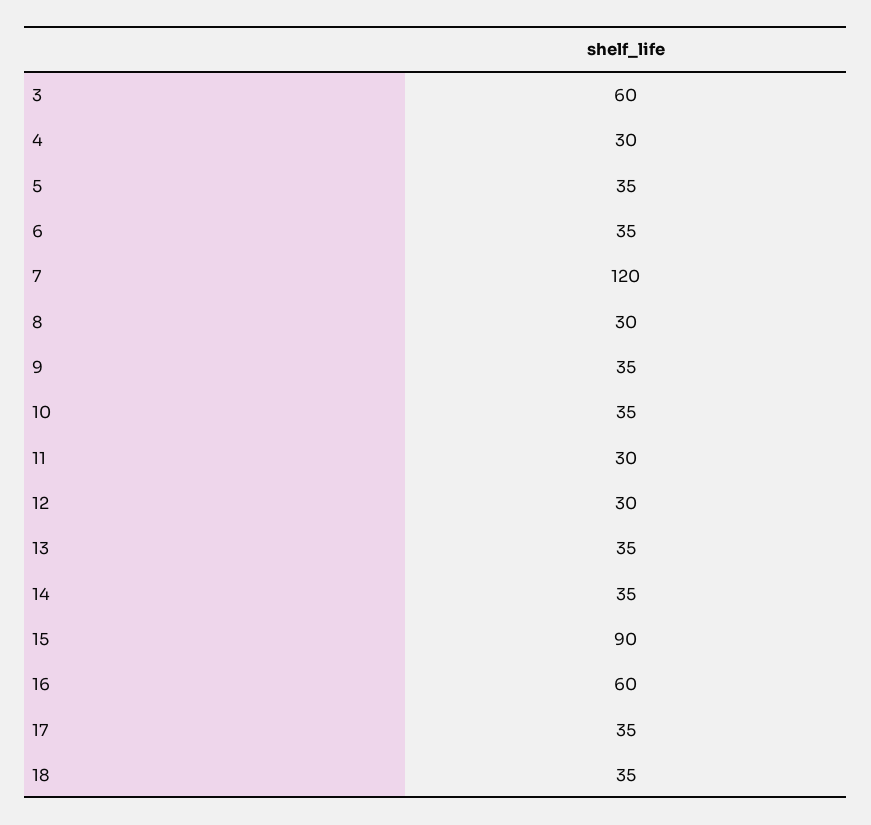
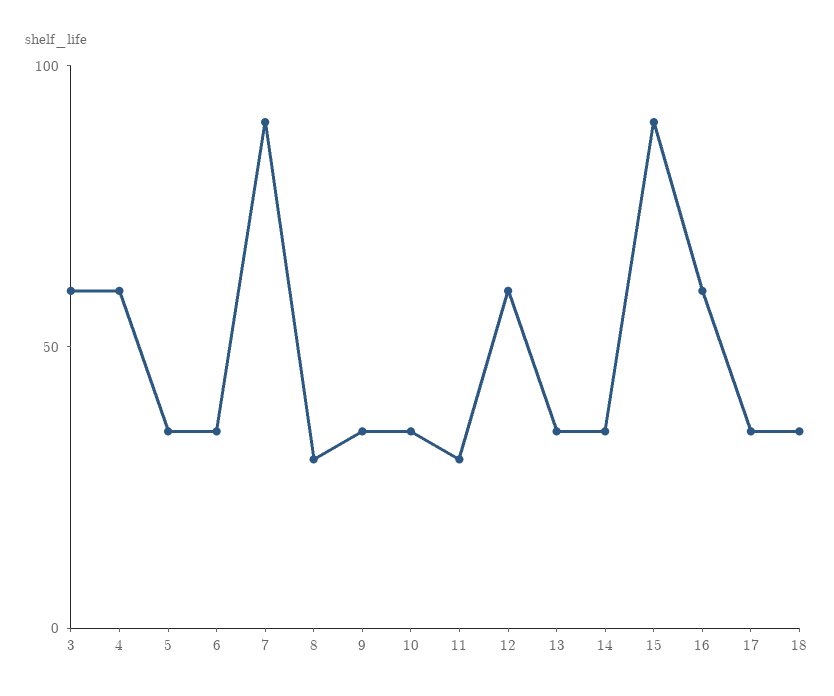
  {
    "3": 60,
-   "4": 30,
+   "4": 60,
    "5": 35,
    "6": 35,
-   "7": 120,
+   "7": 90,
    "8": 30,
    "9": 35,
    "10": 35,
    "11": 30,
-   "12": 30,
+   "12": 60,
    "13": 35,
    "14": 35,
    "15": 90,
    "16": 60,
    "17": 35,
    "18": 35
  }

